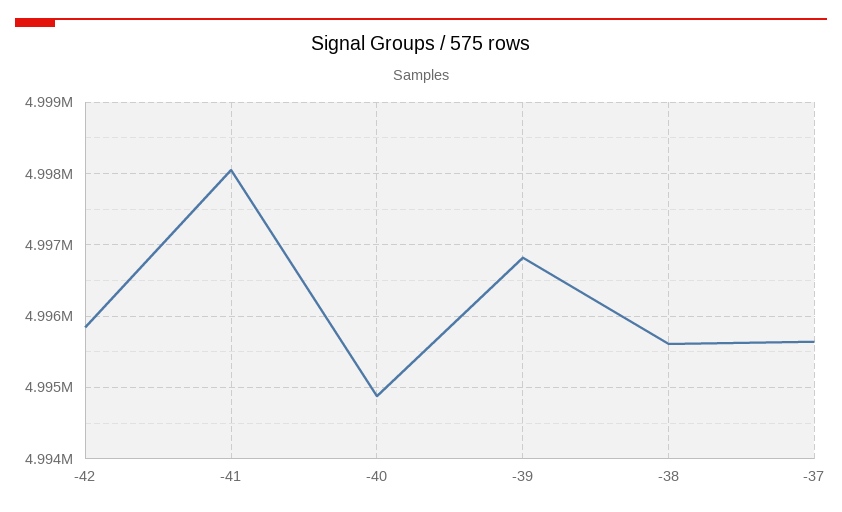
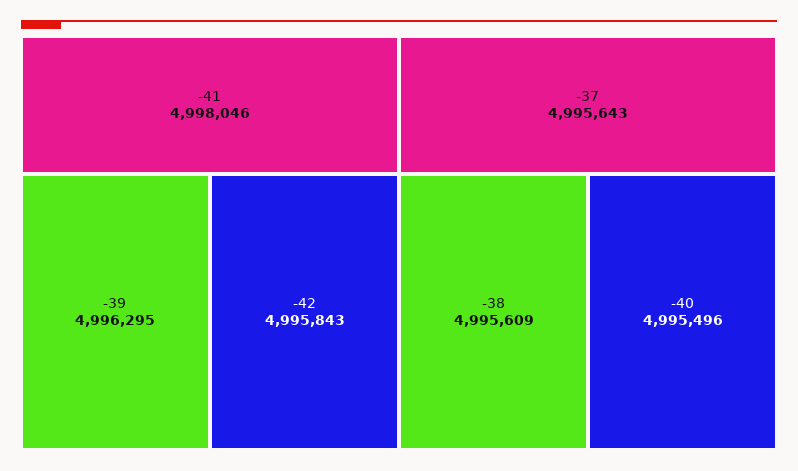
  {
    "-42": 4995843,
    "-41": 4998046,
-   "-40": 4994900,
+   "-40": 4995496,
-   "-39": 4996800,
+   "-39": 4996295,
    "-38": 4995609,
    "-37": 4995643
  }

